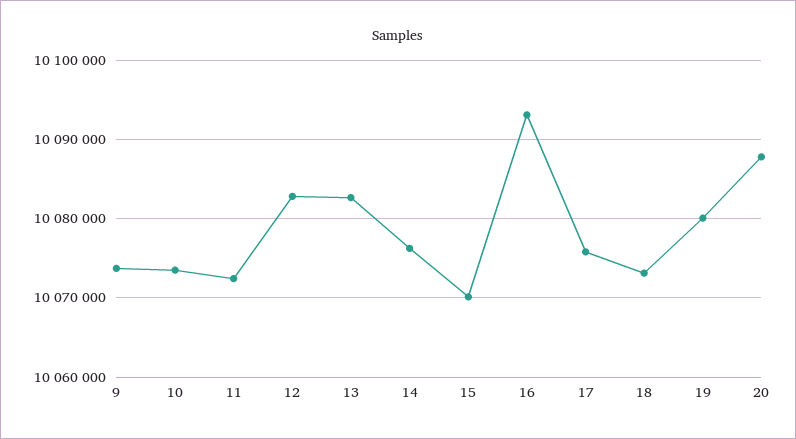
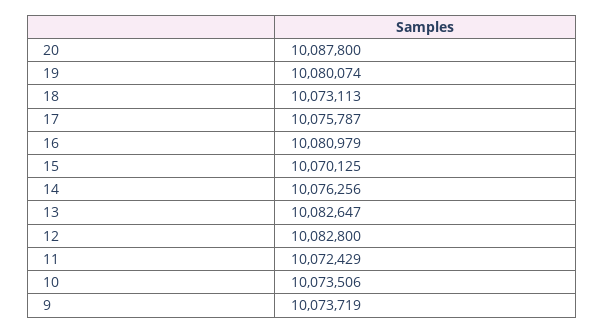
  {
    "9": 10073719,
    "10": 10073506,
    "11": 10072429,
    "12": 10082800,
    "13": 10082647,
    "14": 10076256,
    "15": 10070125,
-   "16": 10093000,
+   "16": 10080979,
    "17": 10075787,
    "18": 10073113,
    "19": 10080074,
    "20": 10087800
  }

